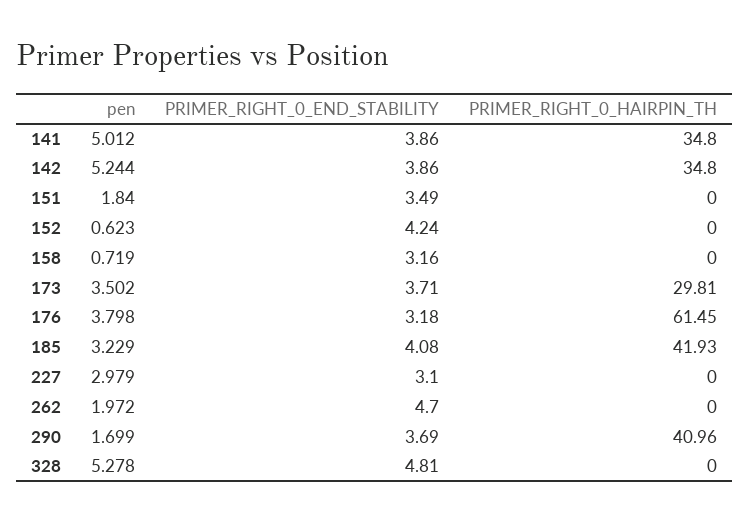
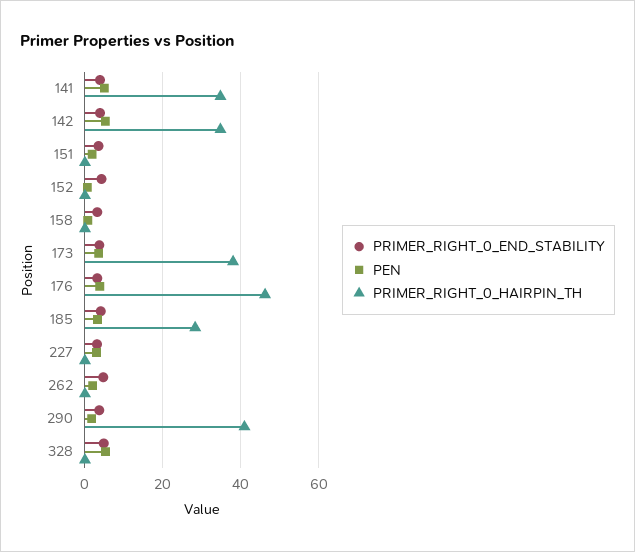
  {
    "pen": {
      "141": 5.012,
      "142": 5.244,
      "151": 1.84,
      "152": 0.623,
      "158": 0.719,
      "173": 3.502,
      "176": 3.798,
      "185": 3.229,
      "227": 2.979,
      "262": 1.972,
      "290": 1.699,
      "328": 5.278
    },
    "PRIMER_RIGHT_0_END_STABILITY": {
      "141": 3.86,
      "142": 3.86,
      "151": 3.49,
      "152": 4.24,
      "158": 3.16,
      "173": 3.71,
      "176": 3.18,
      "185": 4.08,
      "227": 3.1,
      "262": 4.7,
      "290": 3.69,
      "328": 4.81
    },
    "PRIMER_RIGHT_0_HAIRPIN_TH": {
      "141": 34.8,
      "142": 34.8,
      "151": 0,
      "152": 0,
      "158": 0,
-     "173": 29.81,
+     "173": 38,
-     "176": 61.45,
+     "176": 46,
-     "185": 41.93,
+     "185": 28,
      "227": 0,
      "262": 0,
      "290": 40.96,
      "328": 0
    }
  }

